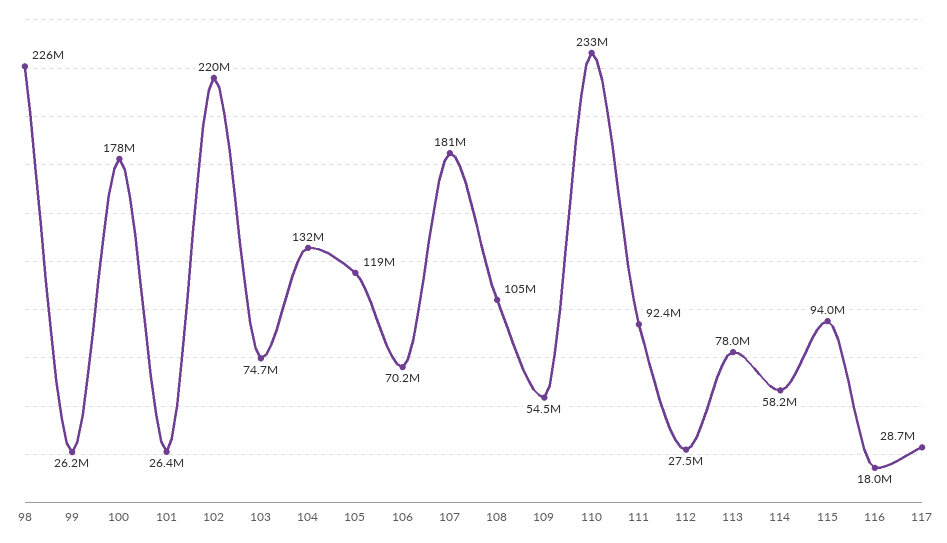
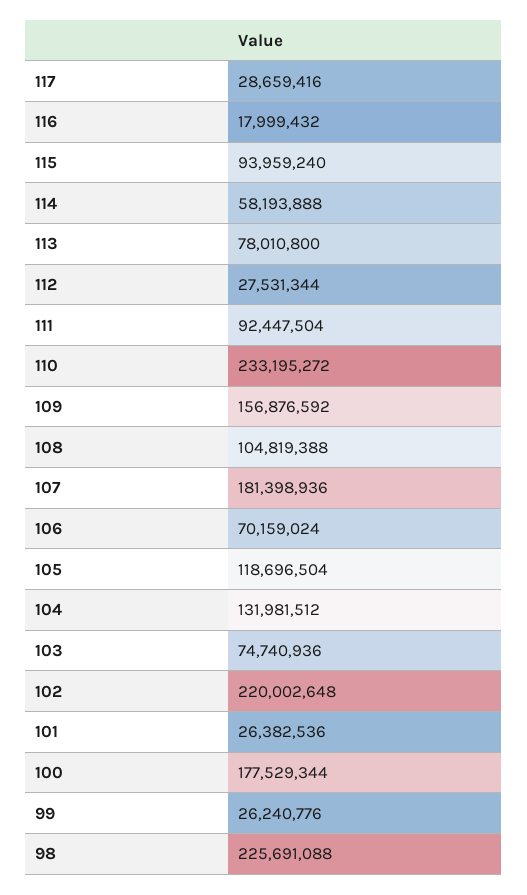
  {
    "98": 225691088,
    "99": 26240776,
    "100": 177529344,
    "101": 26382536,
    "102": 220002648,
    "103": 74740936,
    "104": 131981512,
    "105": 118696504,
    "106": 70159024,
    "107": 181398936,
    "108": 104819388,
-   "109": 54500000,
+   "109": 156876592,
    "110": 233195272,
    "111": 92447504,
    "112": 27531344,
    "113": 78010800,
    "114": 58193888,
    "115": 93959240,
    "116": 17999432,
    "117": 28659416
  }

